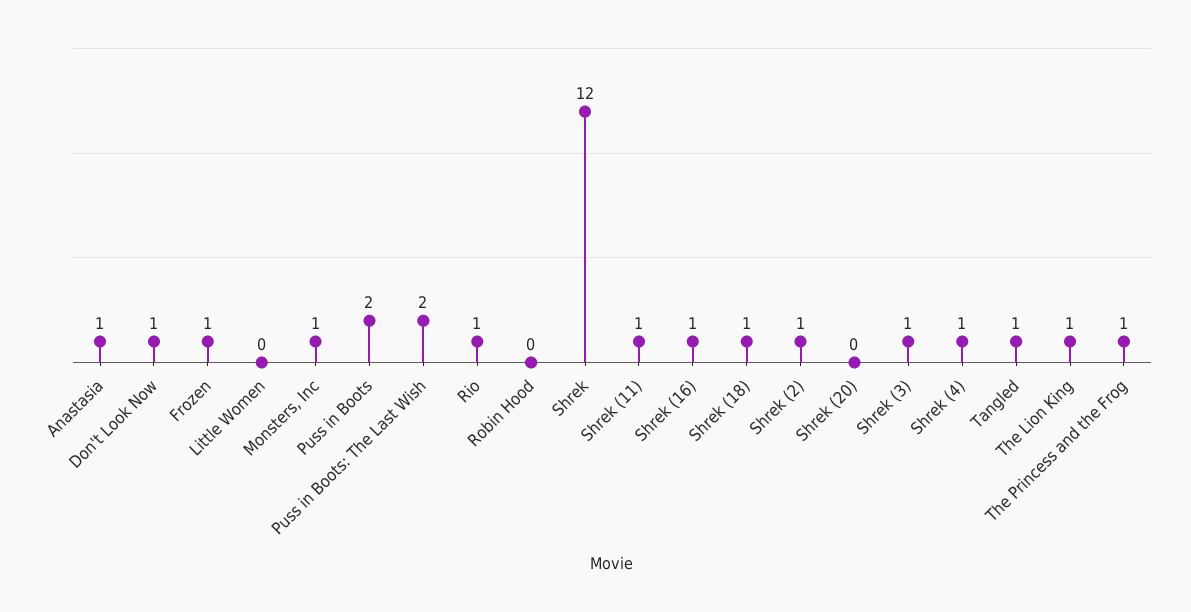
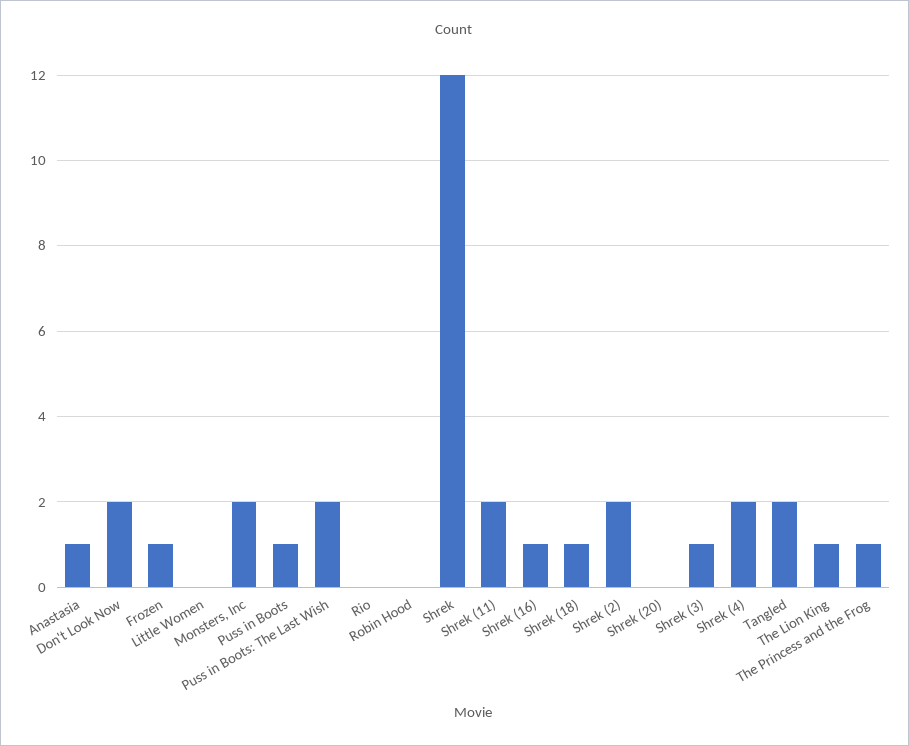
  {
    "Anastasia": 1,
-   "Don't Look Now": 1,
+   "Don't Look Now": 2,
    "Frozen": 1,
    "Little Women": 0,
-   "Monsters, Inc": 1,
+   "Monsters, Inc": 2,
-   "Puss in Boots": 2,
+   "Puss in Boots": 1,
    "Puss in Boots: The Last Wish": 2,
-   "Rio": 1,
+   "Rio": 0,
    "Robin Hood": 0,
    "Shrek": 12,
-   "Shrek (11)": 1,
+   "Shrek (11)": 2,
    "Shrek (16)": 1,
    "Shrek (18)": 1,
-   "Shrek (2)": 1,
+   "Shrek (2)": 2,
    "Shrek (20)": 0,
    "Shrek (3)": 1,
-   "Shrek (4)": 1,
+   "Shrek (4)": 2,
-   "Tangled": 1,
+   "Tangled": 2,
    "The Lion King": 1,
    "The Princess and the Frog": 1
  }

